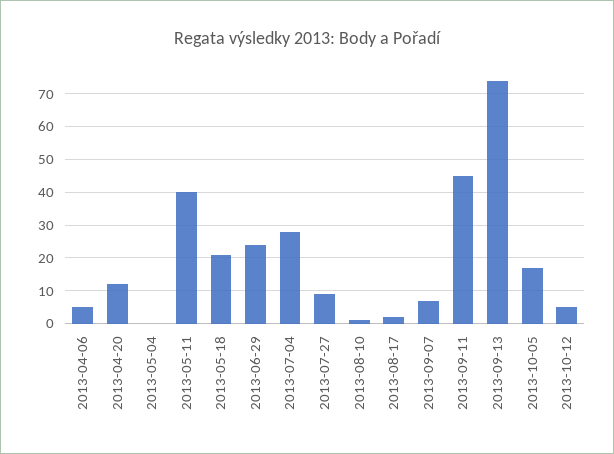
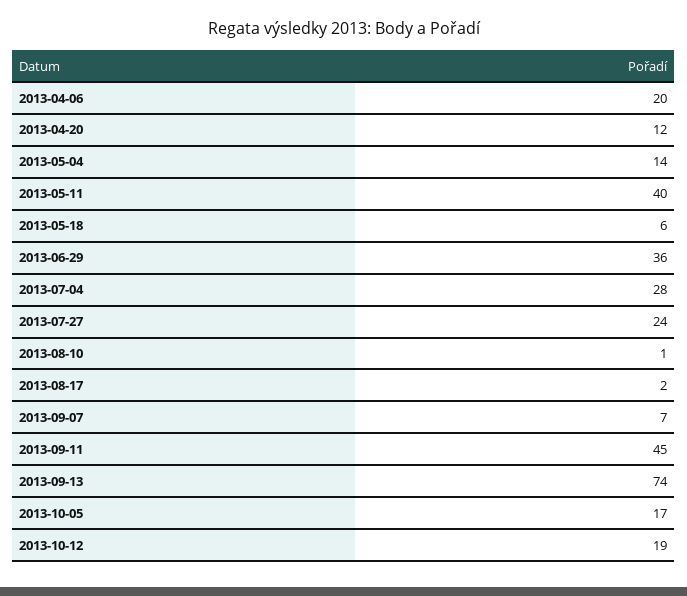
  {
-   "2013-04-06": 5,
+   "2013-04-06": 20,
    "2013-04-20": 12,
-   "2013-05-04": 0,
+   "2013-05-04": 14,
    "2013-05-11": 40,
-   "2013-05-18": 20,
+   "2013-05-18": 6,
-   "2013-06-29": 25,
+   "2013-06-29": 36,
    "2013-07-04": 28,
-   "2013-07-27": 10,
+   "2013-07-27": 24,
    "2013-08-10": 1,
    "2013-08-17": 2,
    "2013-09-07": 7,
    "2013-09-11": 45,
    "2013-09-13": 74,
    "2013-10-05": 17,
-   "2013-10-12": 5
+   "2013-10-12": 19
  }

